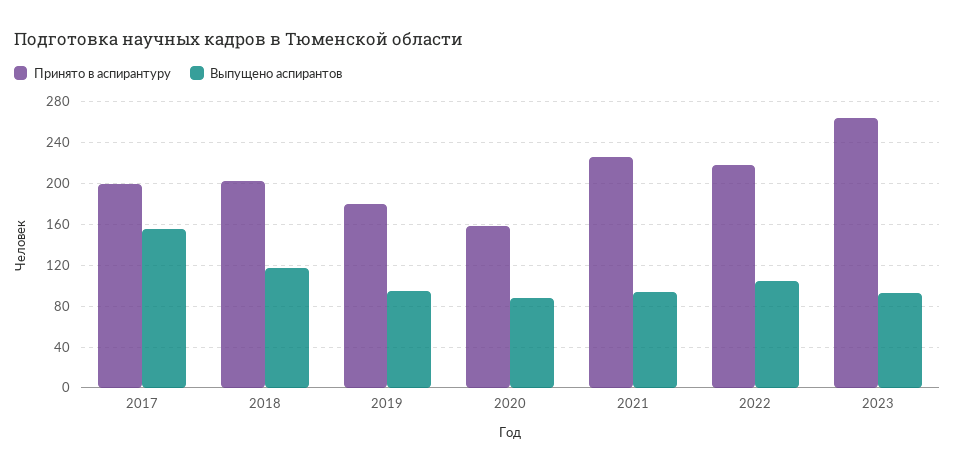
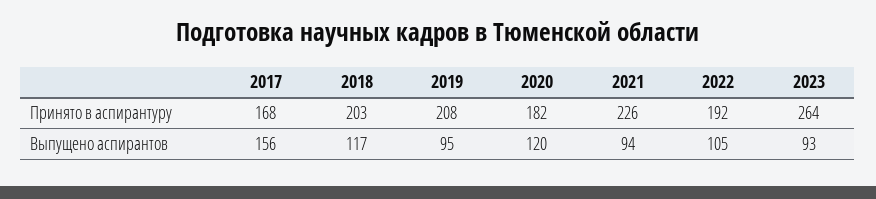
  {
    "Принято в аспирантуру": {
-     "2017": 200,
+     "2017": 168,
      "2018": 203,
-     "2019": 180,
+     "2019": 208,
-     "2020": 160,
+     "2020": 182,
      "2021": 226,
-     "2022": 220,
+     "2022": 192,
      "2023": 264
    },
    "Выпущено аспирантов": {
      "2017": 156,
      "2018": 117,
      "2019": 95,
-     "2020": 90,
+     "2020": 120,
      "2021": 94,
      "2022": 105,
      "2023": 93
    }
  }

